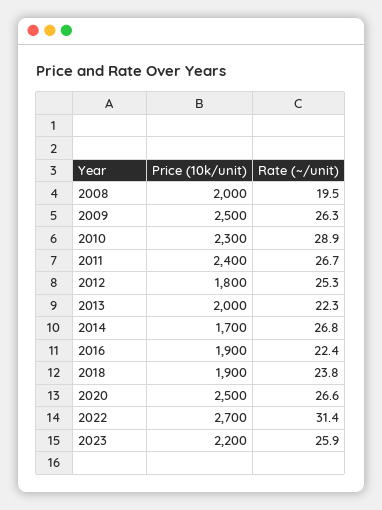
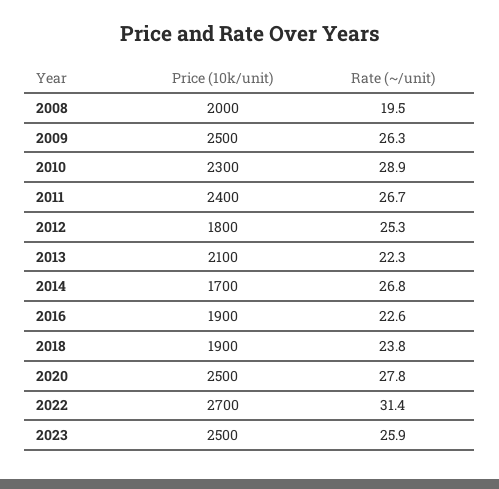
  {
    "Price (10k/unit)": {
      "2008": 2000,
      "2009": 2500,
      "2010": 2300,
      "2011": 2400,
      "2012": 1800,
-     "2013": 2000,
+     "2013": 2100,
      "2014": 1700,
      "2016": 1900,
      "2018": 1900,
      "2020": 2500,
      "2022": 2700,
-     "2023": 2200
+     "2023": 2500
    },
    "Rate (~/unit)": {
      "2008": 19.5,
      "2009": 26.3,
      "2010": 28.9,
      "2011": 26.7,
      "2012": 25.3,
      "2013": 22.3,
      "2014": 26.8,
-     "2016": 22.4,
+     "2016": 22.6,
      "2018": 23.8,
-     "2020": 26.6,
+     "2020": 27.8,
      "2022": 31.4,
      "2023": 25.9
    }
  }

